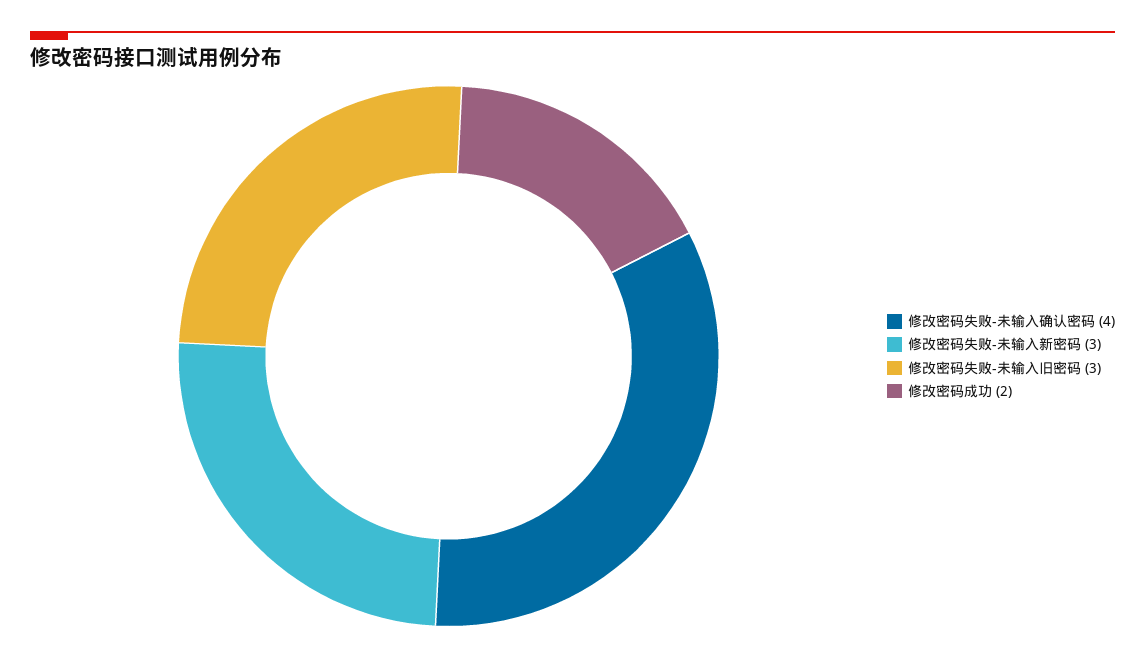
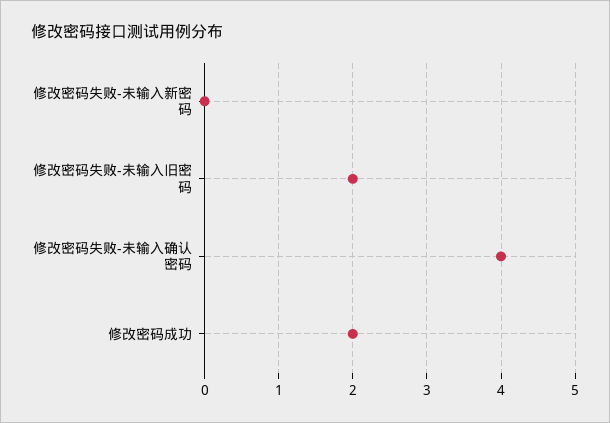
  {
    "修改密码失败-未输入确认密码": 4,
-   "修改密码失败-未输入新密码": 3,
+   "修改密码失败-未输入新密码": 0,
-   "修改密码失败-未输入旧密码": 3,
+   "修改密码失败-未输入旧密码": 2,
    "修改密码成功": 2
  }

